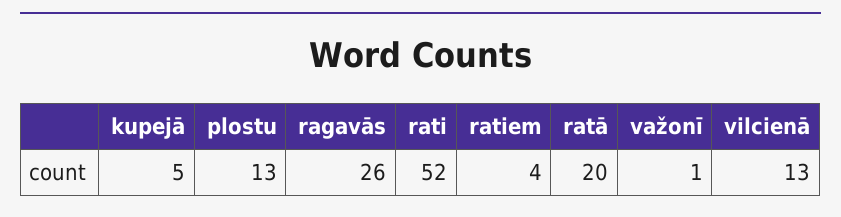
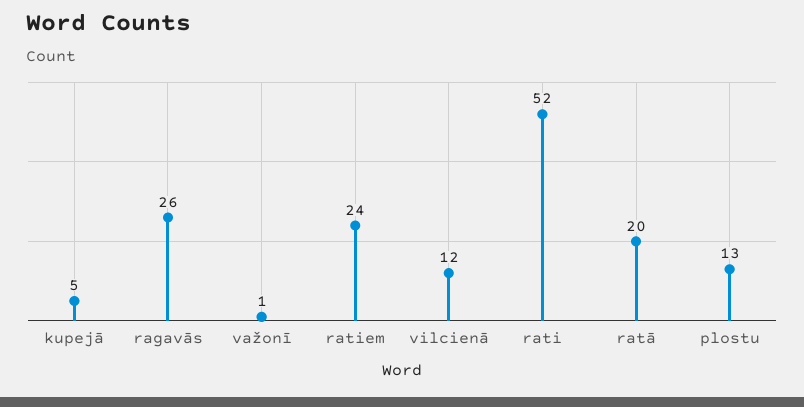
  {
    "kupejā": 5,
    "plostu": 13,
    "ragavās": 26,
    "rati": 52,
-   "ratiem": 4,
+   "ratiem": 24,
    "ratā": 20,
    "važonī": 1,
-   "vilcienā": 13
+   "vilcienā": 12
  }

